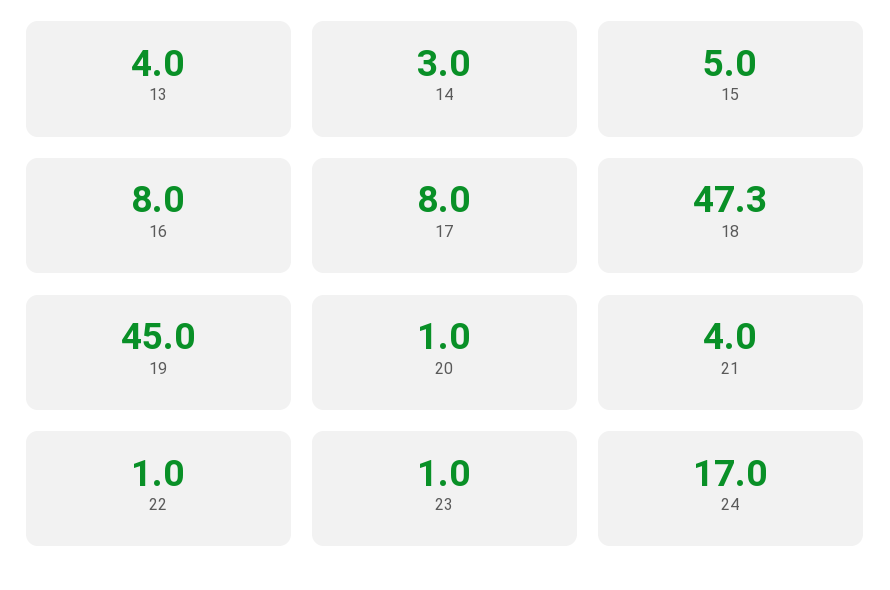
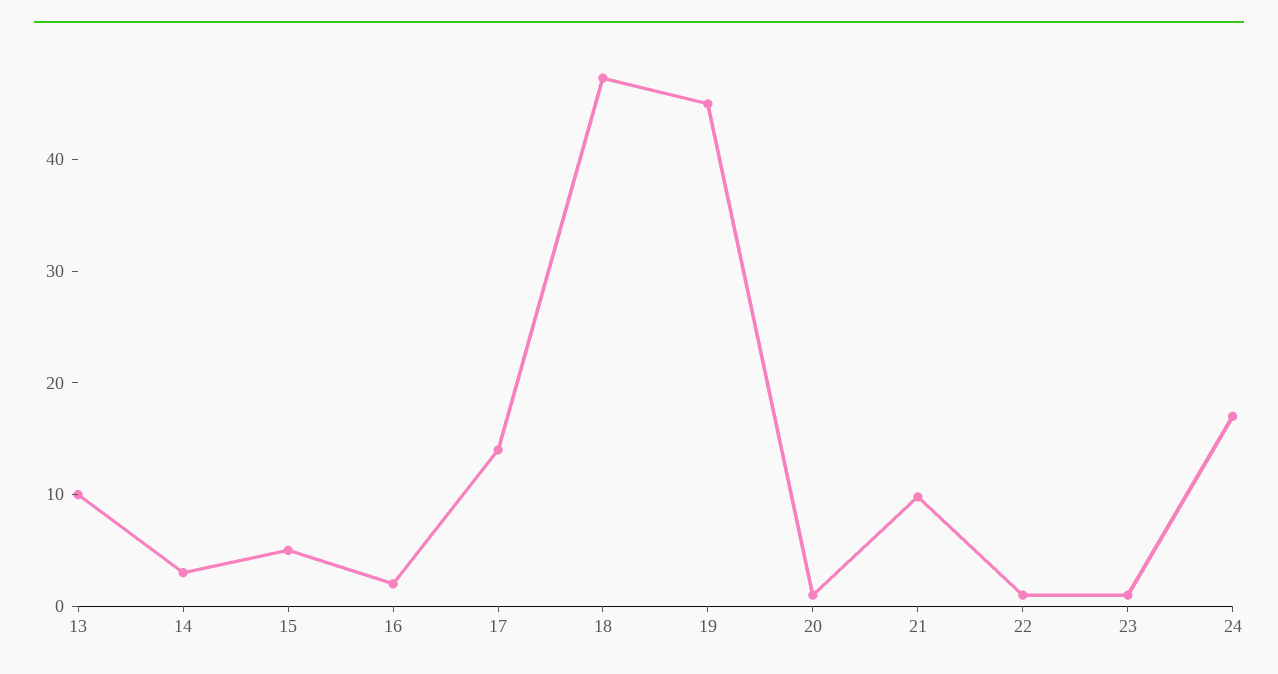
  {
-   "13": 4,
+   "13": 10,
    "14": 3,
    "15": 5,
-   "16": 8,
+   "16": 2,
-   "17": 8,
+   "17": 14,
    "18": 47.3,
    "19": 45,
    "20": 1,
-   "21": 4,
+   "21": 10,
    "22": 1,
    "23": 1,
    "24": 17
  }

